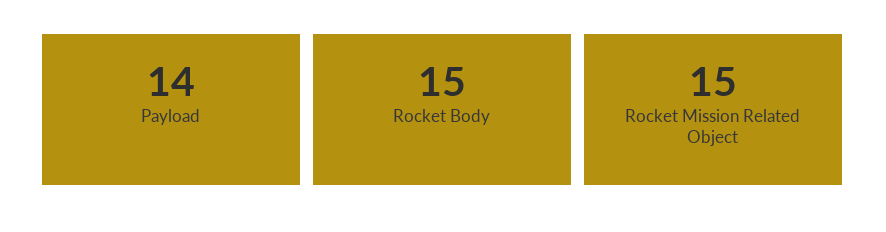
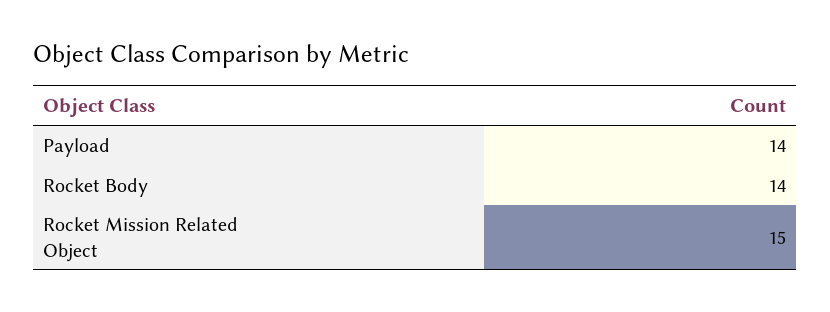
  {
    "Payload": 14,
-   "Rocket Body": 15,
+   "Rocket Body": 14,
    "Rocket Mission Related Object": 15
  }

